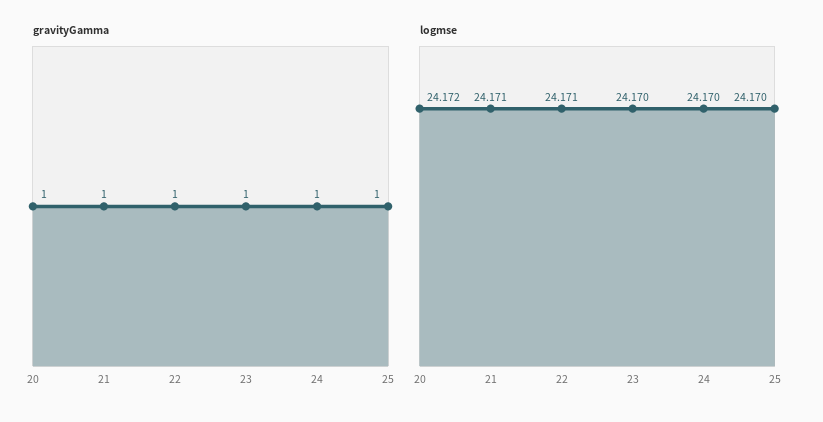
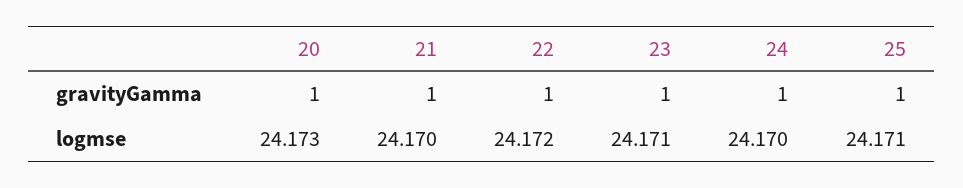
  {
    "gravityGamma": {
      "20": 1,
      "21": 1,
      "22": 1,
      "23": 1,
      "24": 1,
      "25": 1
    },
    "logmse": {
-     "20": 24.172,
+     "20": 24.173,
-     "21": 24.171,
+     "21": 24.17,
-     "22": 24.171,
+     "22": 24.172,
-     "23": 24.17,
+     "23": 24.171,
      "24": 24.17,
-     "25": 24.17
+     "25": 24.171
    }
  }

